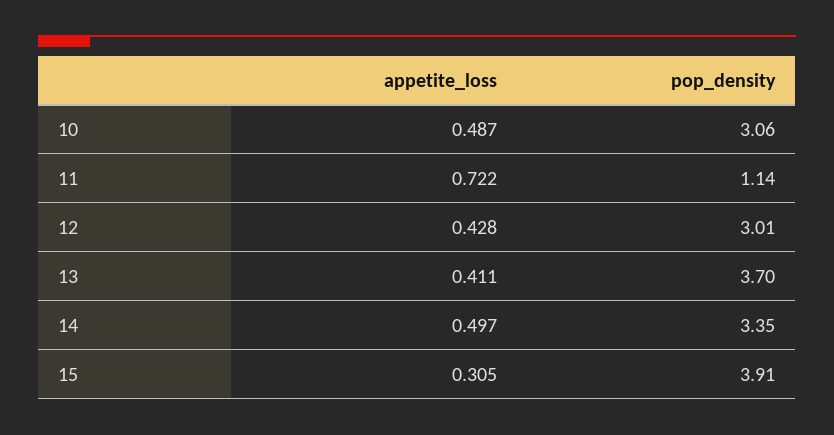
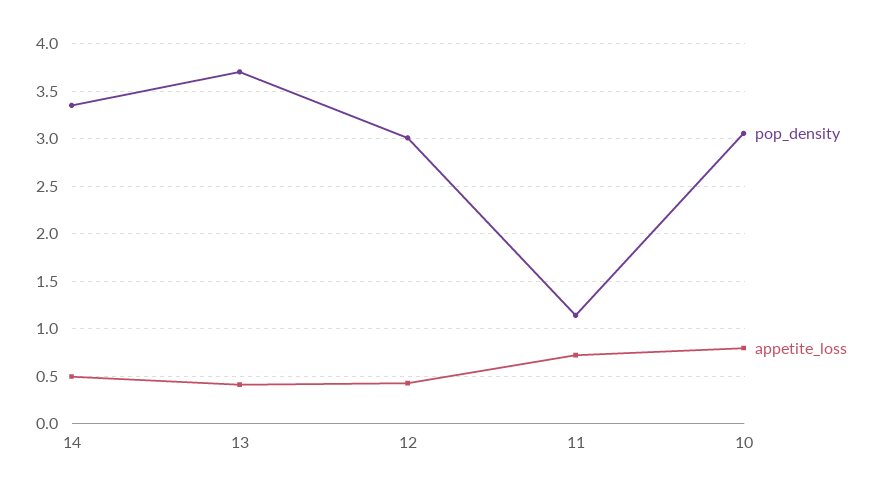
  {
    "appetite_loss": {
-     "10": 0.487,
+     "10": 0.8,
      "11": 0.722,
      "12": 0.428,
      "13": 0.411,
-     "14": 0.497,
+     "14": 0.497
-     "15": 0.305
    },
    "pop_density": {
      "10": 3.06,
      "11": 1.14,
      "12": 3.01,
      "13": 3.7,
-     "14": 3.35,
+     "14": 3.35
-     "15": 3.91
    }
  }

